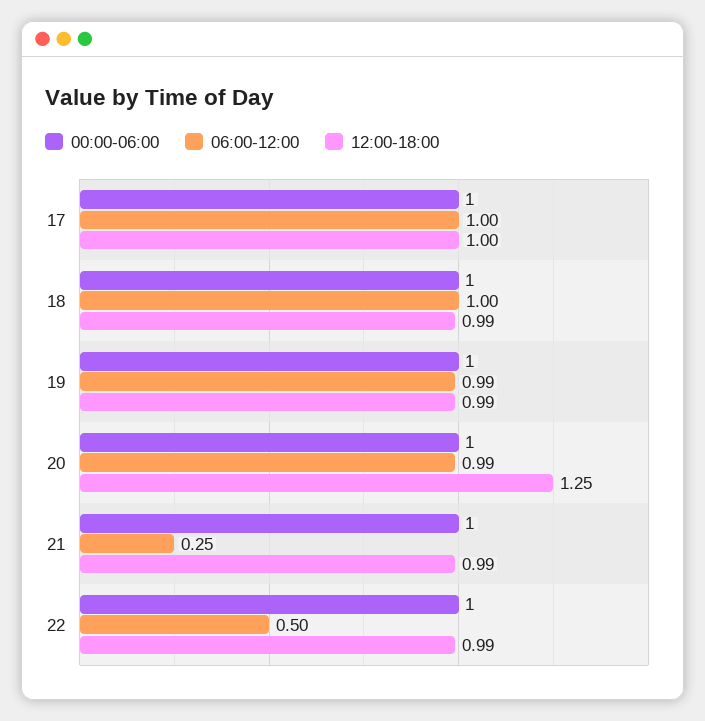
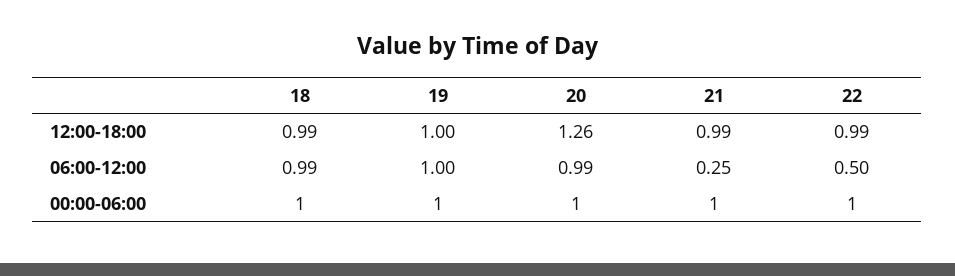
  {
    "00:00-06:00": {
-     "17": 1,
      "18": 1,
      "19": 1,
      "20": 1,
      "21": 1,
      "22": 1
    },
    "06:00-12:00": {
-     "17": 1,
-     "18": 1,
+     "18": 0.99,
-     "19": 0.99,
+     "19": 1,
      "20": 0.99,
      "21": 0.25,
      "22": 0.5
    },
    "12:00-18:00": {
-     "17": 1,
      "18": 0.99,
-     "19": 0.99,
+     "19": 1,
-     "20": 1.25,
+     "20": 1.26,
      "21": 0.99,
      "22": 0.99
    }
  }

